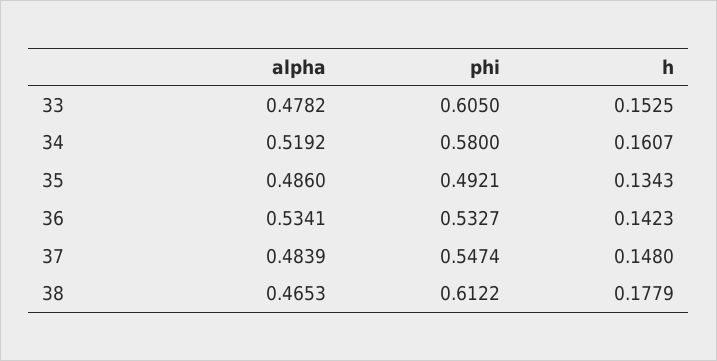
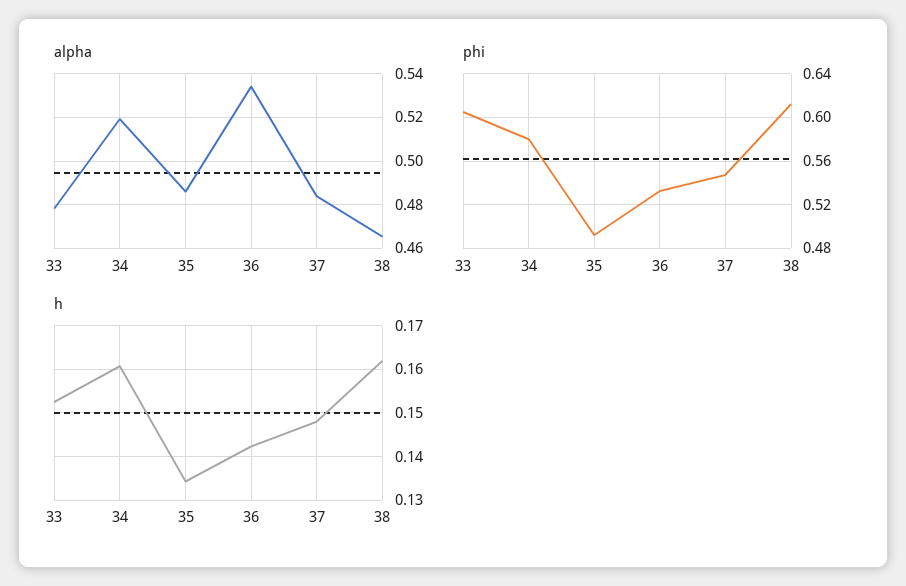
  {
    "alpha": {
      "33": 0.4782,
      "34": 0.5192,
      "35": 0.486,
      "36": 0.5341,
      "37": 0.4839,
      "38": 0.4653
    },
    "phi": {
      "33": 0.605,
      "34": 0.58,
      "35": 0.4921,
      "36": 0.5327,
      "37": 0.5474,
      "38": 0.6122
    },
    "h": {
      "33": 0.1525,
      "34": 0.1607,
      "35": 0.1343,
      "36": 0.1423,
      "37": 0.148,
-     "38": 0.1779
+     "38": 0.162
    }
  }

